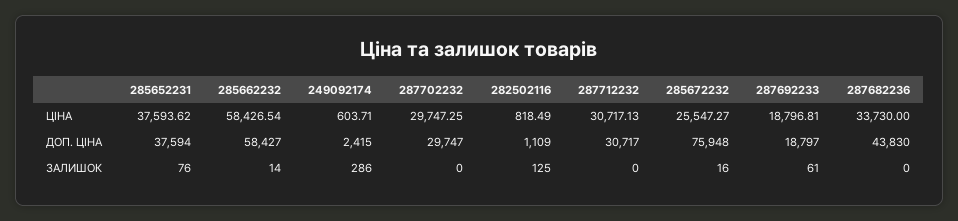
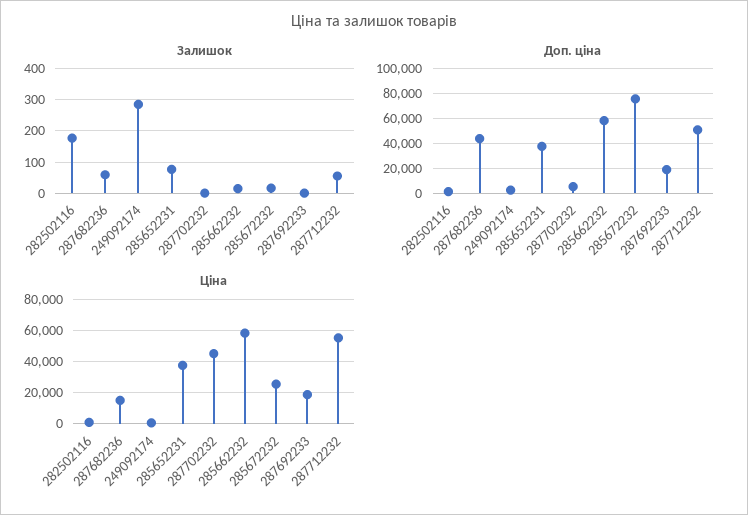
  {
    "ЦІНА": {
      "285652231": 37593.62,
      "285662232": 58426.54,
      "249092174": 603.71,
-     "287702232": 29747.25,
+     "287702232": 45000,
      "282502116": 818.49,
-     "287712232": 30717.13,
+     "287712232": 55000,
      "285672232": 25547.27,
      "287692233": 18796.81,
-     "287682236": 33730
+     "287682236": 15000
    },
    "ДОП. ЦІНА": {
      "285652231": 37594,
      "285662232": 58427,
      "249092174": 2415,
-     "287702232": 29747,
+     "287702232": 5000,
      "282502116": 1109,
-     "287712232": 30717,
+     "287712232": 50000,
      "285672232": 75948,
      "287692233": 18797,
      "287682236": 43830
    },
    "ЗАЛИШОК": {
      "285652231": 76,
      "285662232": 14,
      "249092174": 286,
      "287702232": 0,
-     "282502116": 125,
+     "282502116": 180,
-     "287712232": 0,
+     "287712232": 60,
      "285672232": 16,
-     "287692233": 61,
+     "287692233": 0,
-     "287682236": 0
+     "287682236": 60
    }
  }

